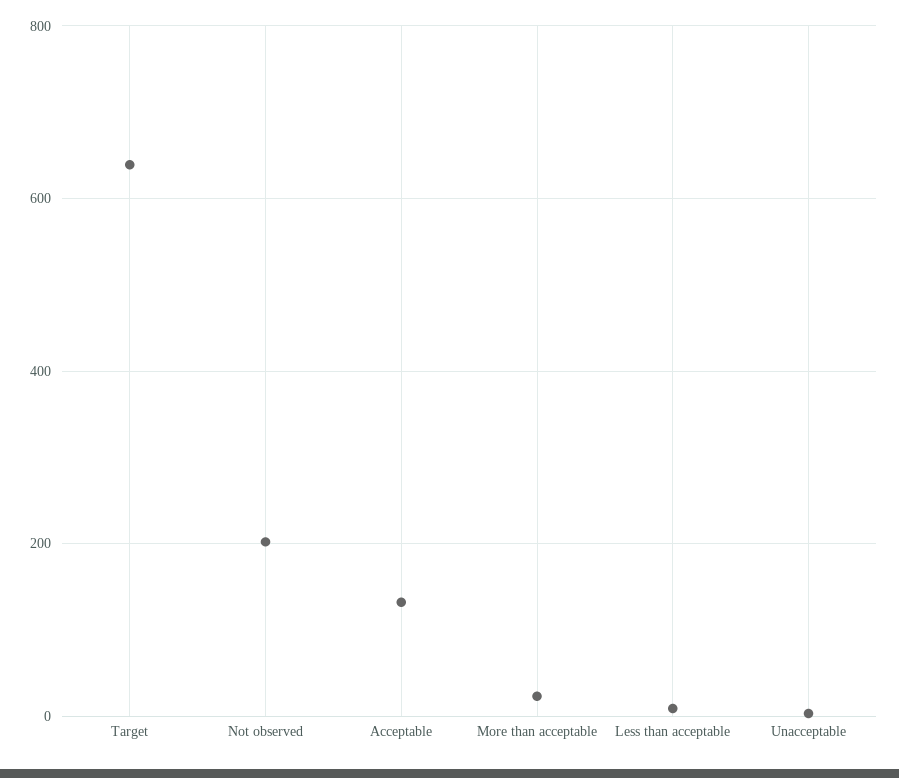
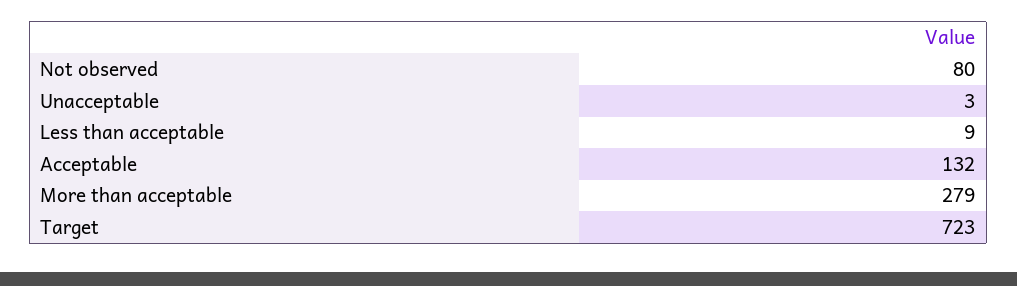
  {
-   "Target": 640,
+   "Target": 723,
-   "Not observed": 200,
+   "Not observed": 80,
    "Acceptable": 132,
-   "More than acceptable": 20,
+   "More than acceptable": 279,
    "Less than acceptable": 9,
    "Unacceptable": 3
  }

